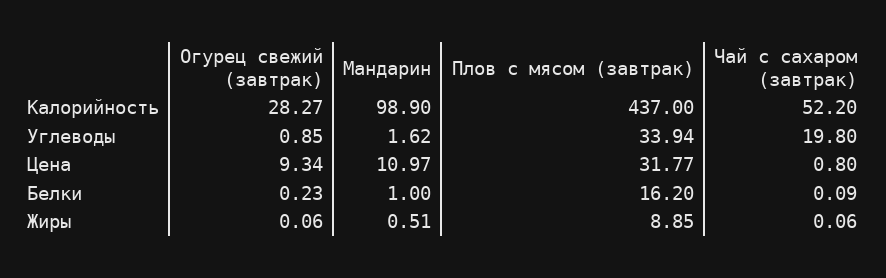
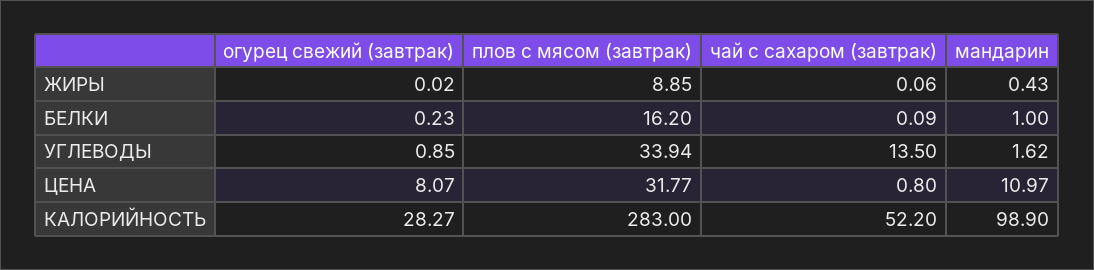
  {
    "Огурец свежий (завтрак)": {
      "Калорийность": 28.27,
      "Углеводы": 0.85,
-     "Цена": 9.34,
+     "Цена": 8.07,
      "Белки": 0.23,
-     "Жиры": 0.06
+     "Жиры": 0.02
    },
    "Мандарин": {
      "Калорийность": 98.9,
      "Углеводы": 1.62,
      "Цена": 10.97,
      "Белки": 1,
-     "Жиры": 0.51
+     "Жиры": 0.43
    },
    "Плов с мясом (завтрак)": {
-     "Калорийность": 437,
+     "Калорийность": 283,
      "Углеводы": 33.94,
      "Цена": 31.77,
      "Белки": 16.2,
      "Жиры": 8.85
    },
    "Чай с сахаром (завтрак)": {
      "Калорийность": 52.2,
-     "Углеводы": 19.8,
+     "Углеводы": 13.5,
      "Цена": 0.8,
      "Белки": 0.09,
      "Жиры": 0.06
    }
  }

